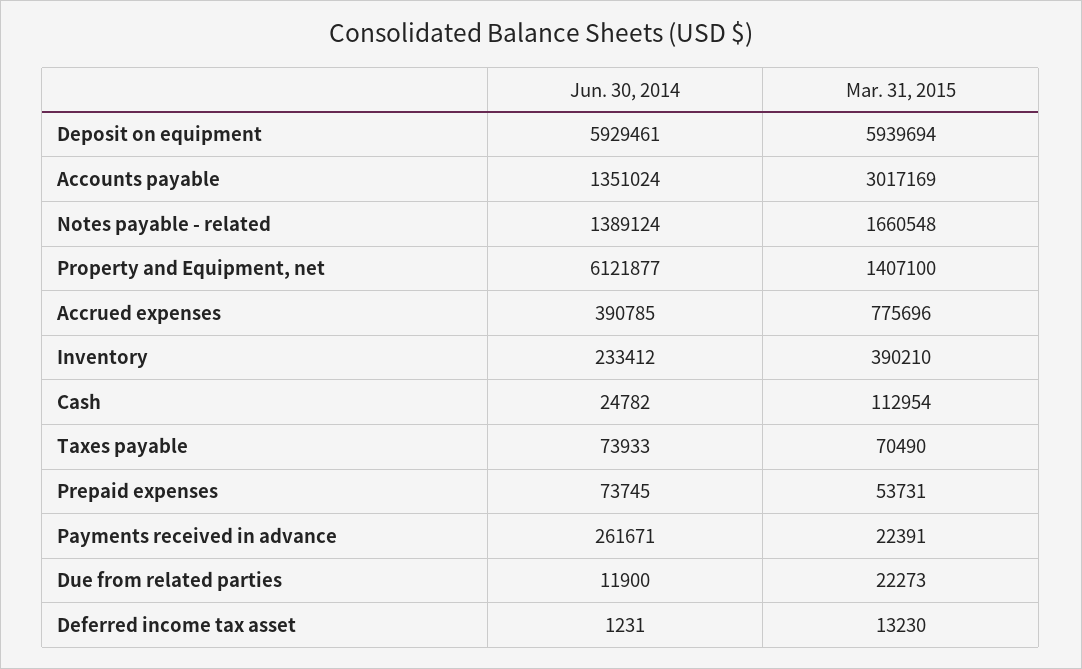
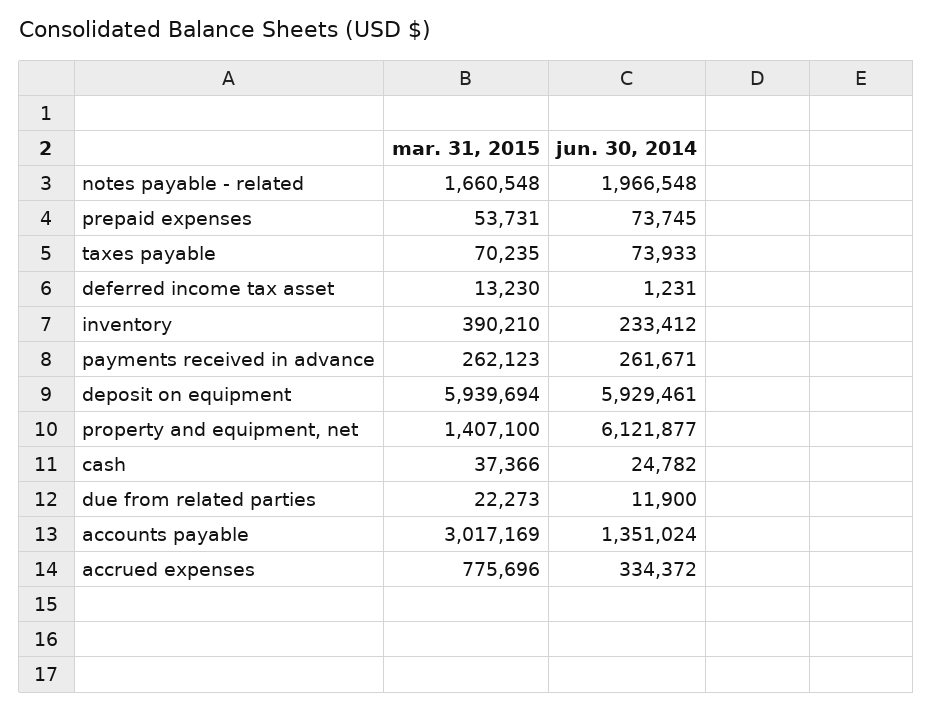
  {
    "Jun. 30, 2014": {
      "Deposit on equipment": 5929461,
      "Accounts payable": 1351024,
-     "Notes payable - related": 1389124,
+     "Notes payable - related": 1966548,
      "Property and Equipment, net": 6121877,
-     "Accrued expenses": 390785,
+     "Accrued expenses": 334372,
      "Inventory": 233412,
      "Cash": 24782,
      "Taxes payable": 73933,
      "Prepaid expenses": 73745,
      "Payments received in advance": 261671,
      "Due from related parties": 11900,
      "Deferred income tax asset": 1231
    },
    "Mar. 31, 2015": {
      "Deposit on equipment": 5939694,
      "Accounts payable": 3017169,
      "Notes payable - related": 1660548,
      "Property and Equipment, net": 1407100,
      "Accrued expenses": 775696,
      "Inventory": 390210,
-     "Cash": 112954,
+     "Cash": 37366,
-     "Taxes payable": 70490,
+     "Taxes payable": 70235,
      "Prepaid expenses": 53731,
-     "Payments received in advance": 22391,
+     "Payments received in advance": 262123,
      "Due from related parties": 22273,
      "Deferred income tax asset": 13230
    }
  }

